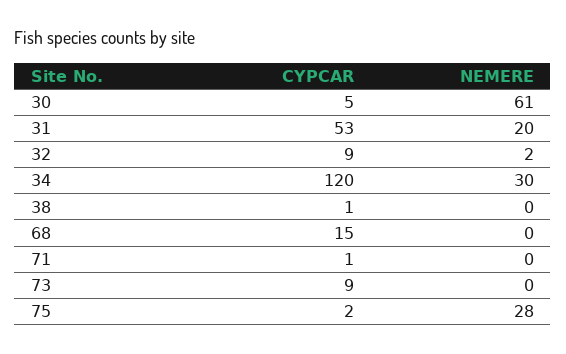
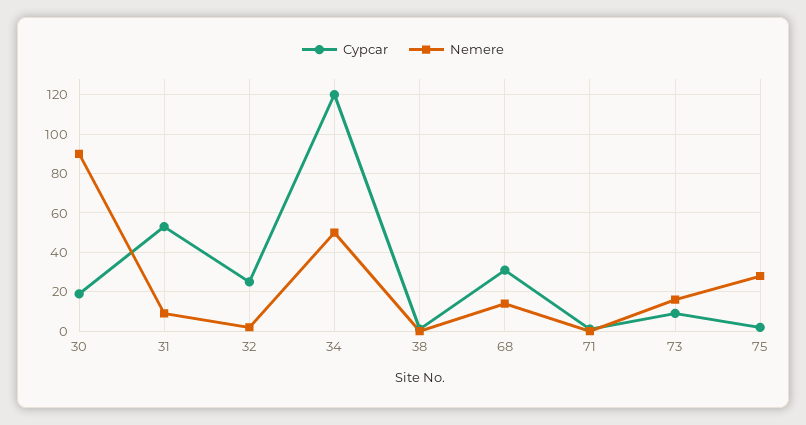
  {
    "CYPCAR": {
-     "30": 5,
+     "30": 20,
      "31": 53,
-     "32": 9,
+     "32": 25,
      "34": 120,
      "38": 1,
-     "68": 15,
+     "68": 30,
      "71": 1,
      "73": 9,
      "75": 2
    },
    "NEMERE": {
-     "30": 61,
+     "30": 90,
-     "31": 20,
+     "31": 10,
      "32": 2,
-     "34": 30,
+     "34": 50,
      "38": 0,
-     "68": 0,
+     "68": 15,
      "71": 0,
-     "73": 0,
+     "73": 15,
      "75": 28
    }
  }

